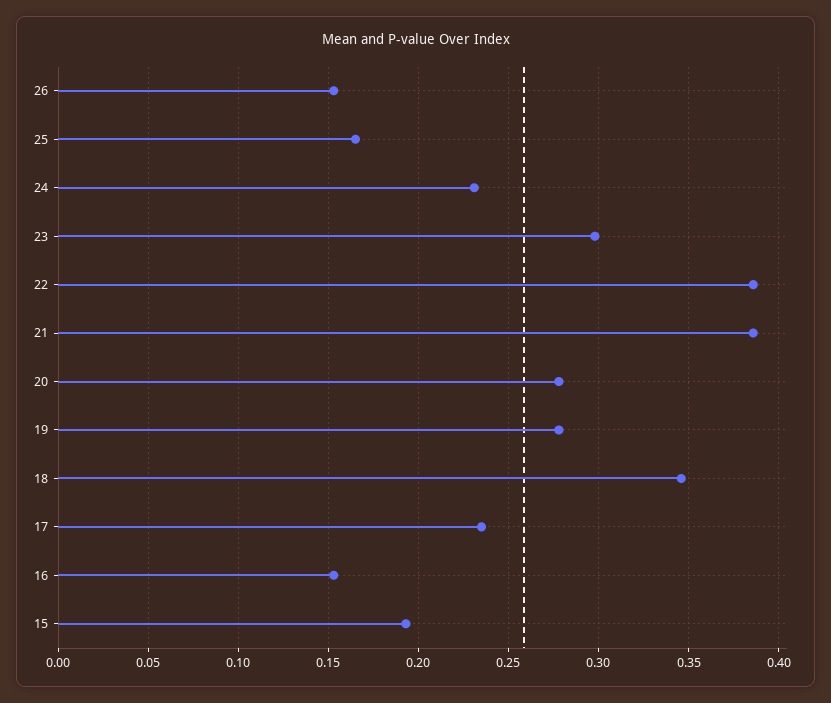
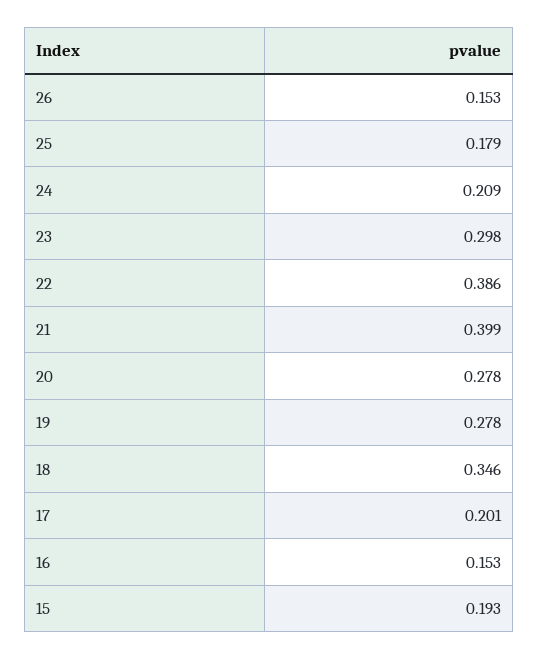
  {
    "26": 0.153,
-   "25": 0.165,
+   "25": 0.179,
-   "24": 0.23,
+   "24": 0.209,
    "23": 0.298,
    "22": 0.386,
-   "21": 0.385,
+   "21": 0.399,
    "20": 0.278,
    "19": 0.278,
    "18": 0.346,
-   "17": 0.235,
+   "17": 0.201,
    "16": 0.153,
    "15": 0.193
  }

